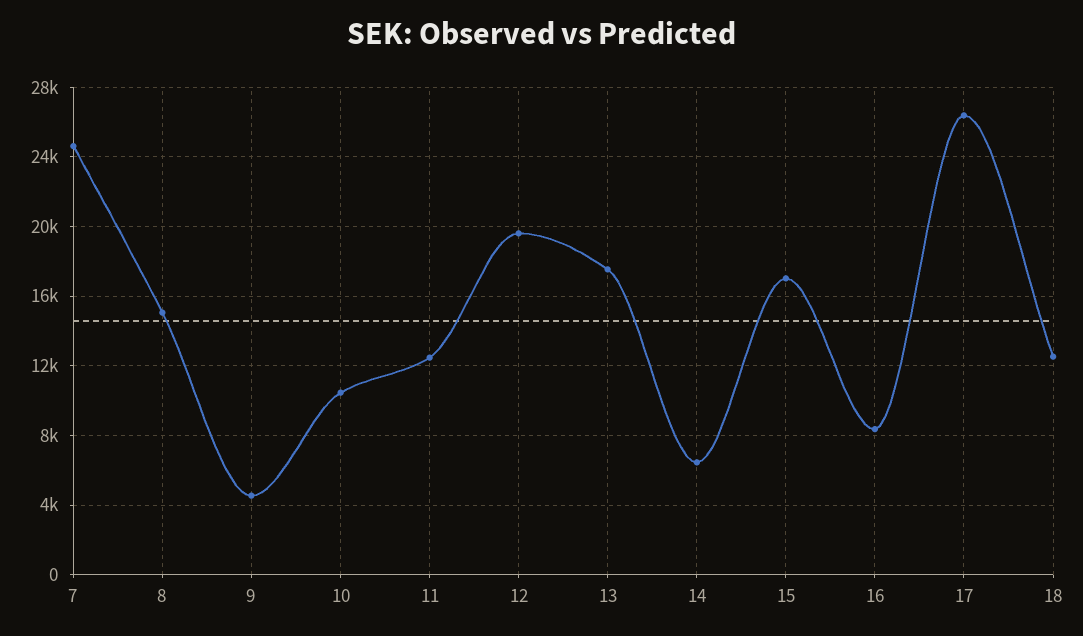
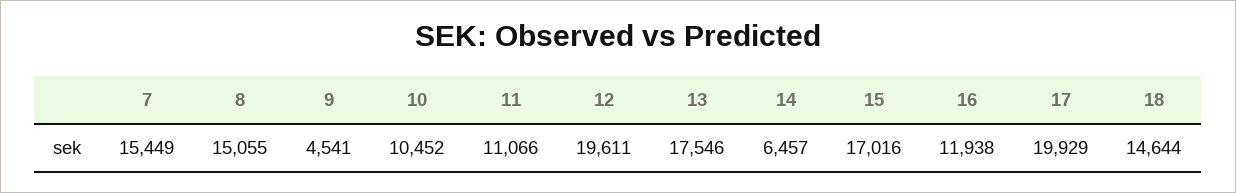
  {
-   "7": 24500,
+   "7": 15449,
    "8": 15055,
    "9": 4541,
    "10": 10452,
-   "11": 12500,
+   "11": 11066,
    "12": 19611,
    "13": 17546,
    "14": 6457,
    "15": 17016,
-   "16": 8500,
+   "16": 11938,
-   "17": 26500,
+   "17": 19929,
-   "18": 12500
+   "18": 14644
  }

